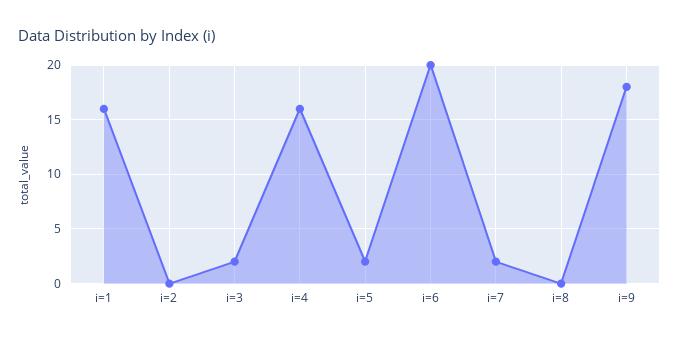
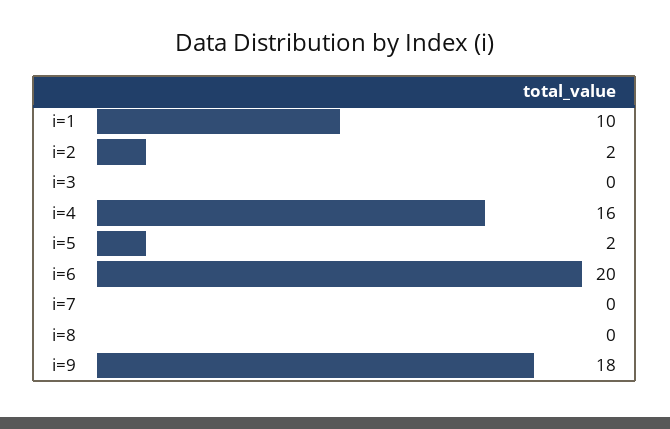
  {
-   "i=1": 16,
+   "i=1": 10,
-   "i=2": 0,
+   "i=2": 2,
-   "i=3": 2,
+   "i=3": 0,
    "i=4": 16,
    "i=5": 2,
    "i=6": 20,
-   "i=7": 2,
+   "i=7": 0,
    "i=8": 0,
    "i=9": 18
  }

